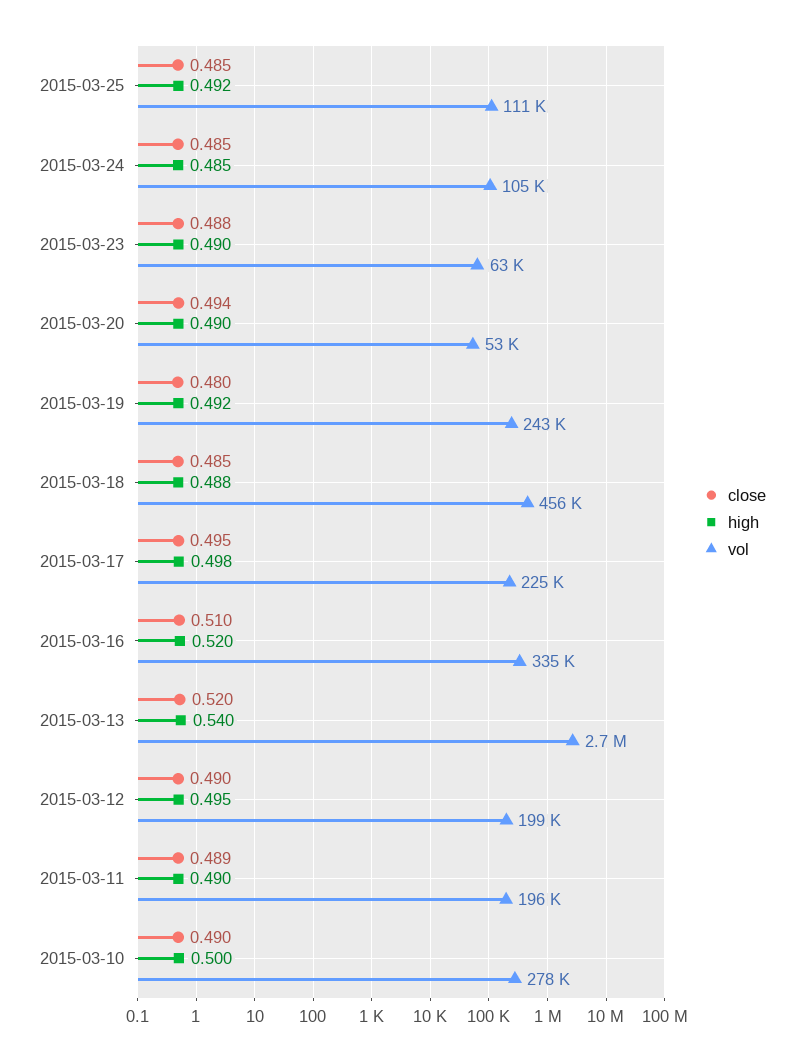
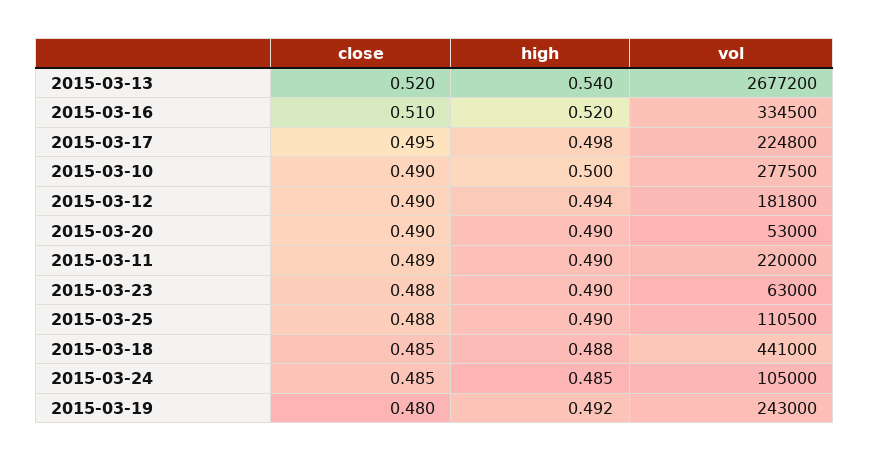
  {
    "close": {
-     "2015-03-25": 0.485,
+     "2015-03-25": 0.488,
      "2015-03-24": 0.485,
      "2015-03-23": 0.488,
-     "2015-03-20": 0.494,
+     "2015-03-20": 0.49,
      "2015-03-19": 0.48,
      "2015-03-18": 0.485,
      "2015-03-17": 0.495,
      "2015-03-16": 0.51,
      "2015-03-13": 0.52,
      "2015-03-12": 0.49,
      "2015-03-11": 0.489,
      "2015-03-10": 0.49
    },
    "high": {
-     "2015-03-25": 0.492,
+     "2015-03-25": 0.49,
      "2015-03-24": 0.485,
      "2015-03-23": 0.49,
      "2015-03-20": 0.49,
      "2015-03-19": 0.492,
      "2015-03-18": 0.488,
      "2015-03-17": 0.498,
      "2015-03-16": 0.52,
      "2015-03-13": 0.54,
-     "2015-03-12": 0.495,
+     "2015-03-12": 0.494,
      "2015-03-11": 0.49,
      "2015-03-10": 0.5
    },
    "vol": {
      "2015-03-25": 110500,
      "2015-03-24": 105000,
      "2015-03-23": 63000,
      "2015-03-20": 53000,
      "2015-03-19": 243000,
-     "2015-03-18": 456000,
+     "2015-03-18": 441000,
      "2015-03-17": 224800,
      "2015-03-16": 334500,
      "2015-03-13": 2677200,
-     "2015-03-12": 199000,
+     "2015-03-12": 181800,
-     "2015-03-11": 196000,
+     "2015-03-11": 220000,
      "2015-03-10": 277500
    }
  }

